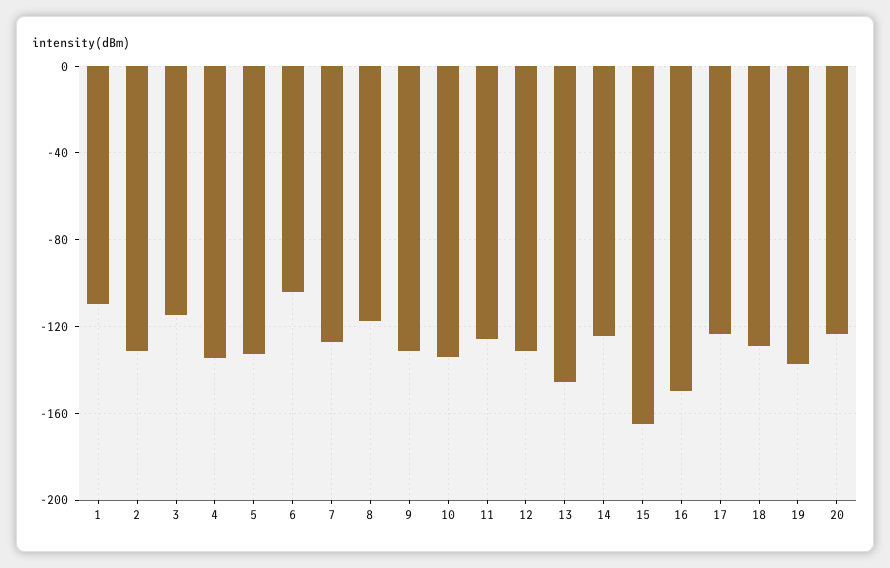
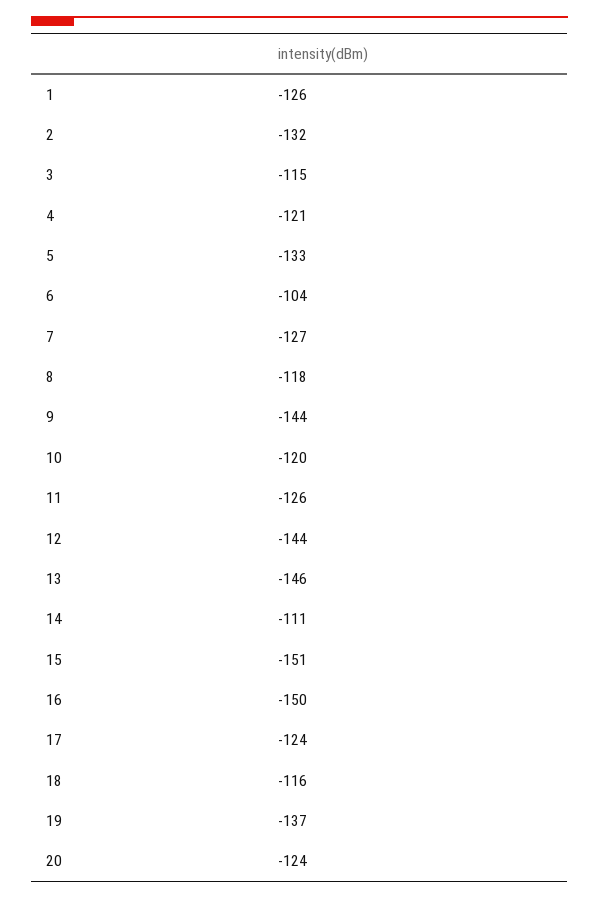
  {
-   "1": -110,
+   "1": -126,
    "2": -132,
    "3": -115,
-   "4": -135,
+   "4": -121,
    "5": -133,
    "6": -104,
    "7": -127,
    "8": -118,
-   "9": -130,
+   "9": -144,
-   "10": -135,
+   "10": -120,
    "11": -126,
-   "12": -130,
+   "12": -144,
    "13": -146,
-   "14": -125,
+   "14": -111,
-   "15": -165,
+   "15": -151,
    "16": -150,
    "17": -124,
-   "18": -130,
+   "18": -116,
    "19": -137,
    "20": -124
  }

